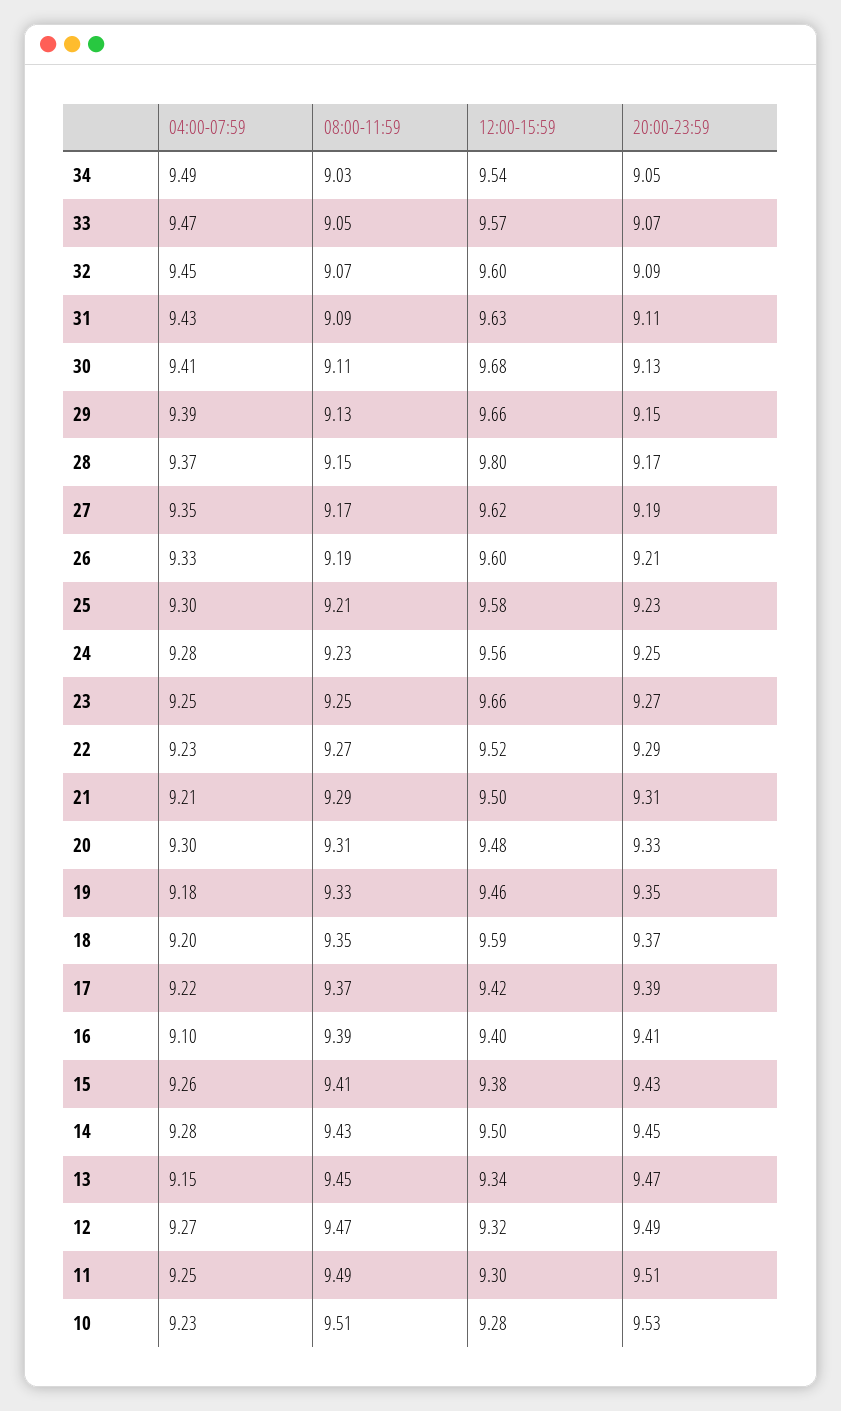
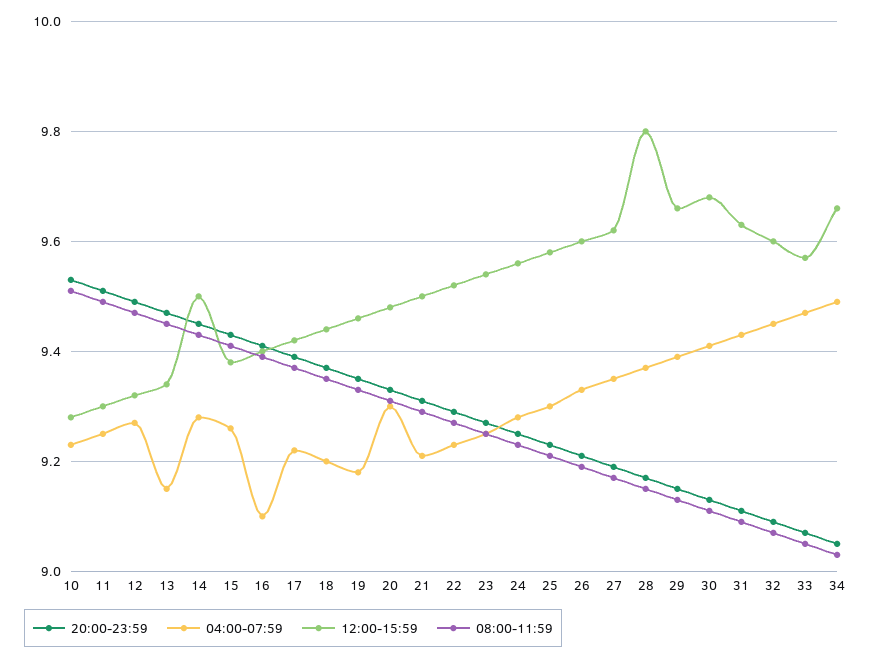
  {
    "04:00-07:59": {
      "34": 9.49,
      "33": 9.47,
      "32": 9.45,
      "31": 9.43,
      "30": 9.41,
      "29": 9.39,
      "28": 9.37,
      "27": 9.35,
      "26": 9.33,
      "25": 9.3,
      "24": 9.28,
      "23": 9.25,
      "22": 9.23,
      "21": 9.21,
      "20": 9.3,
      "19": 9.18,
      "18": 9.2,
      "17": 9.22,
      "16": 9.1,
      "15": 9.26,
      "14": 9.28,
      "13": 9.15,
      "12": 9.27,
      "11": 9.25,
      "10": 9.23
    },
    "08:00-11:59": {
      "34": 9.03,
      "33": 9.05,
      "32": 9.07,
      "31": 9.09,
      "30": 9.11,
      "29": 9.13,
      "28": 9.15,
      "27": 9.17,
      "26": 9.19,
      "25": 9.21,
      "24": 9.23,
      "23": 9.25,
      "22": 9.27,
      "21": 9.29,
      "20": 9.31,
      "19": 9.33,
      "18": 9.35,
      "17": 9.37,
      "16": 9.39,
      "15": 9.41,
      "14": 9.43,
      "13": 9.45,
      "12": 9.47,
      "11": 9.49,
      "10": 9.51
    },
    "12:00-15:59": {
-     "34": 9.54,
+     "34": 9.65,
      "33": 9.57,
      "32": 9.6,
      "31": 9.63,
      "30": 9.68,
      "29": 9.66,
      "28": 9.8,
      "27": 9.62,
      "26": 9.6,
      "25": 9.58,
      "24": 9.56,
-     "23": 9.66,
+     "23": 9.55,
      "22": 9.52,
      "21": 9.5,
      "20": 9.48,
      "19": 9.46,
-     "18": 9.59,
+     "18": 9.45,
      "17": 9.42,
      "16": 9.4,
      "15": 9.38,
      "14": 9.5,
      "13": 9.34,
      "12": 9.32,
      "11": 9.3,
      "10": 9.28
    },
    "20:00-23:59": {
      "34": 9.05,
      "33": 9.07,
      "32": 9.09,
      "31": 9.11,
      "30": 9.13,
      "29": 9.15,
      "28": 9.17,
      "27": 9.19,
      "26": 9.21,
      "25": 9.23,
      "24": 9.25,
      "23": 9.27,
      "22": 9.29,
      "21": 9.31,
      "20": 9.33,
      "19": 9.35,
      "18": 9.37,
      "17": 9.39,
      "16": 9.41,
      "15": 9.43,
      "14": 9.45,
      "13": 9.47,
      "12": 9.49,
      "11": 9.51,
      "10": 9.53
    }
  }

